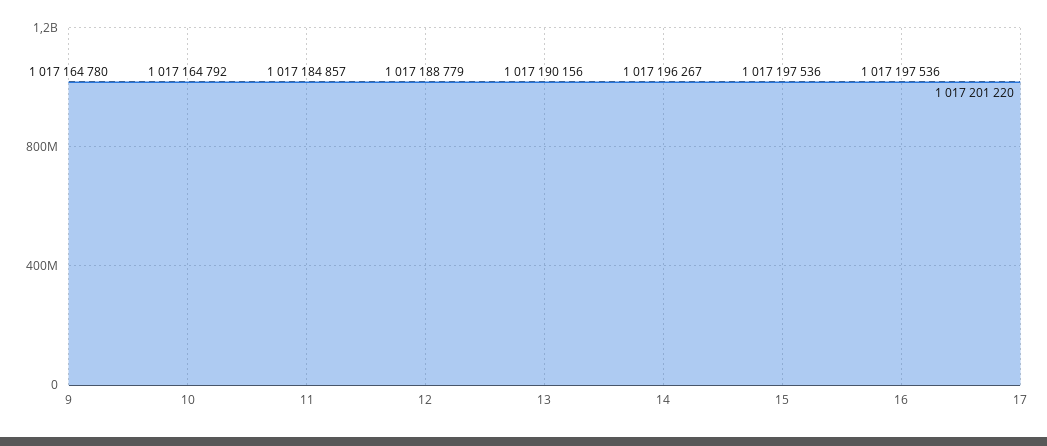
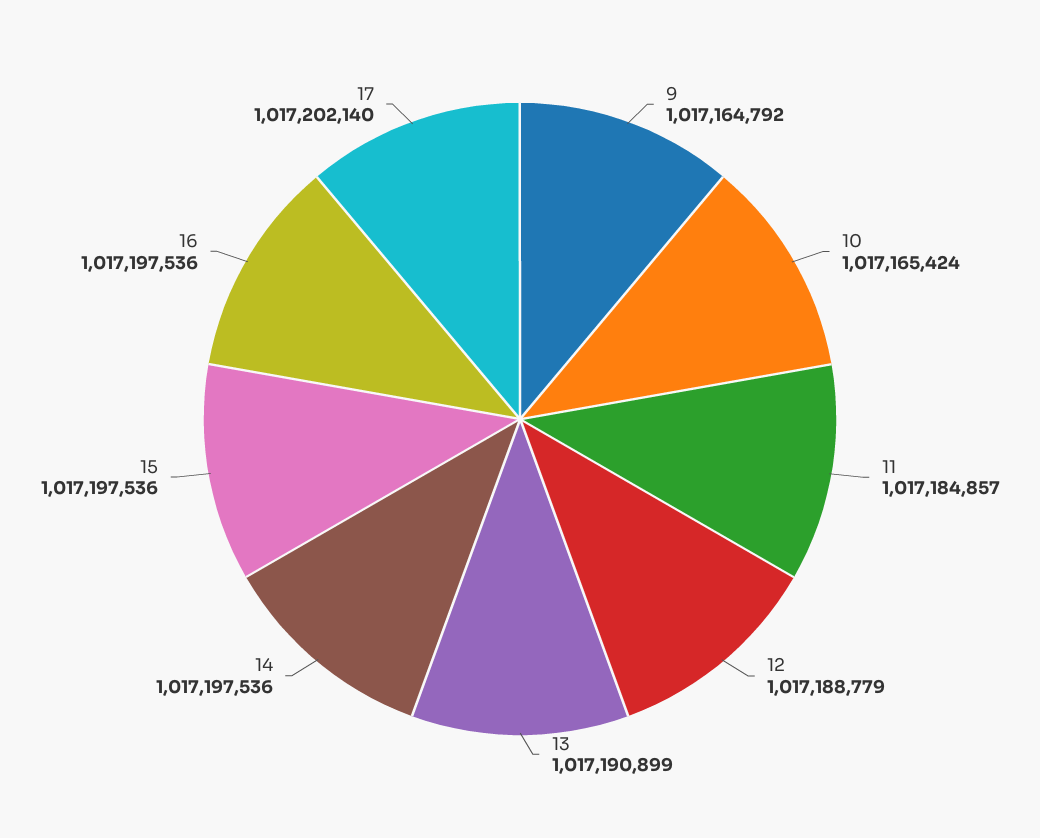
  {
-   "9": 1017164780,
+   "9": 1017164792,
-   "10": 1017164792,
+   "10": 1017165424,
    "11": 1017184857,
    "12": 1017188779,
-   "13": 1017190156,
+   "13": 1017190899,
-   "14": 1017196267,
+   "14": 1017197536,
    "15": 1017197536,
    "16": 1017197536,
-   "17": 1017201220
+   "17": 1017202140
  }

